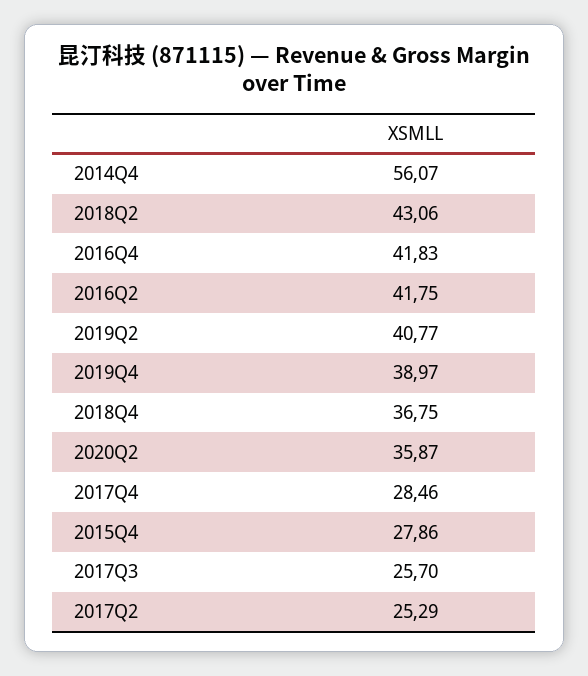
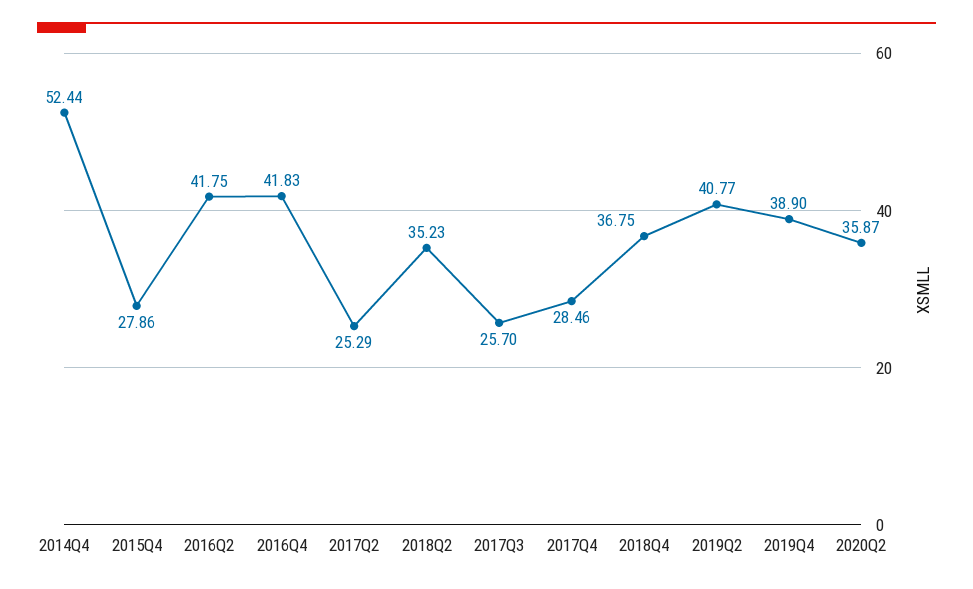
  {
-   "2014Q4": 56.07,
+   "2014Q4": 52.44,
-   "2018Q2": 43.06,
+   "2018Q2": 35.23,
    "2016Q4": 41.83,
    "2016Q2": 41.75,
    "2019Q2": 40.77,
-   "2019Q4": 38.97,
+   "2019Q4": 38.9,
    "2018Q4": 36.75,
    "2020Q2": 35.87,
    "2017Q4": 28.46,
    "2015Q4": 27.86,
    "2017Q3": 25.7,
    "2017Q2": 25.29
  }

